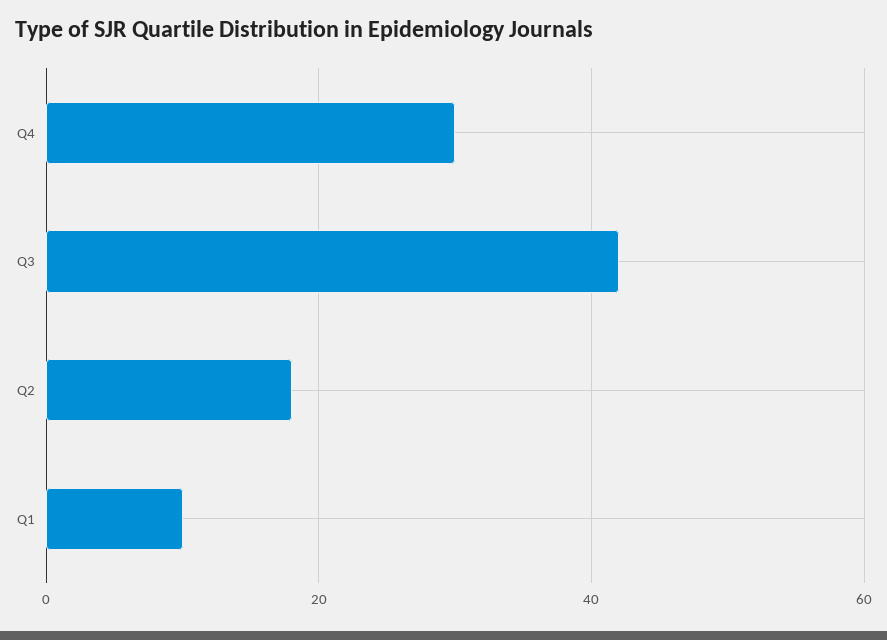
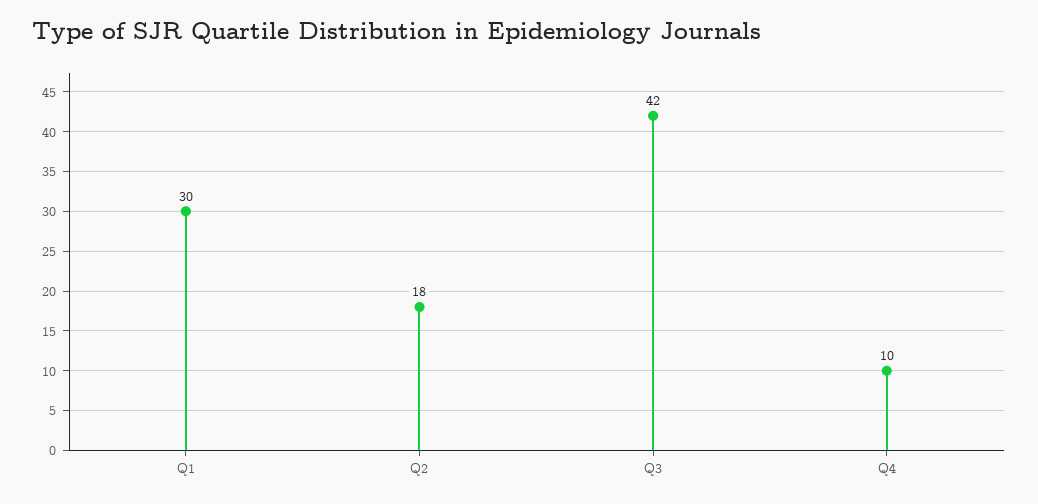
  {
-   "Q4": 30,
+   "Q4": 10,
    "Q3": 42,
    "Q2": 18,
-   "Q1": 10
+   "Q1": 30
  }

